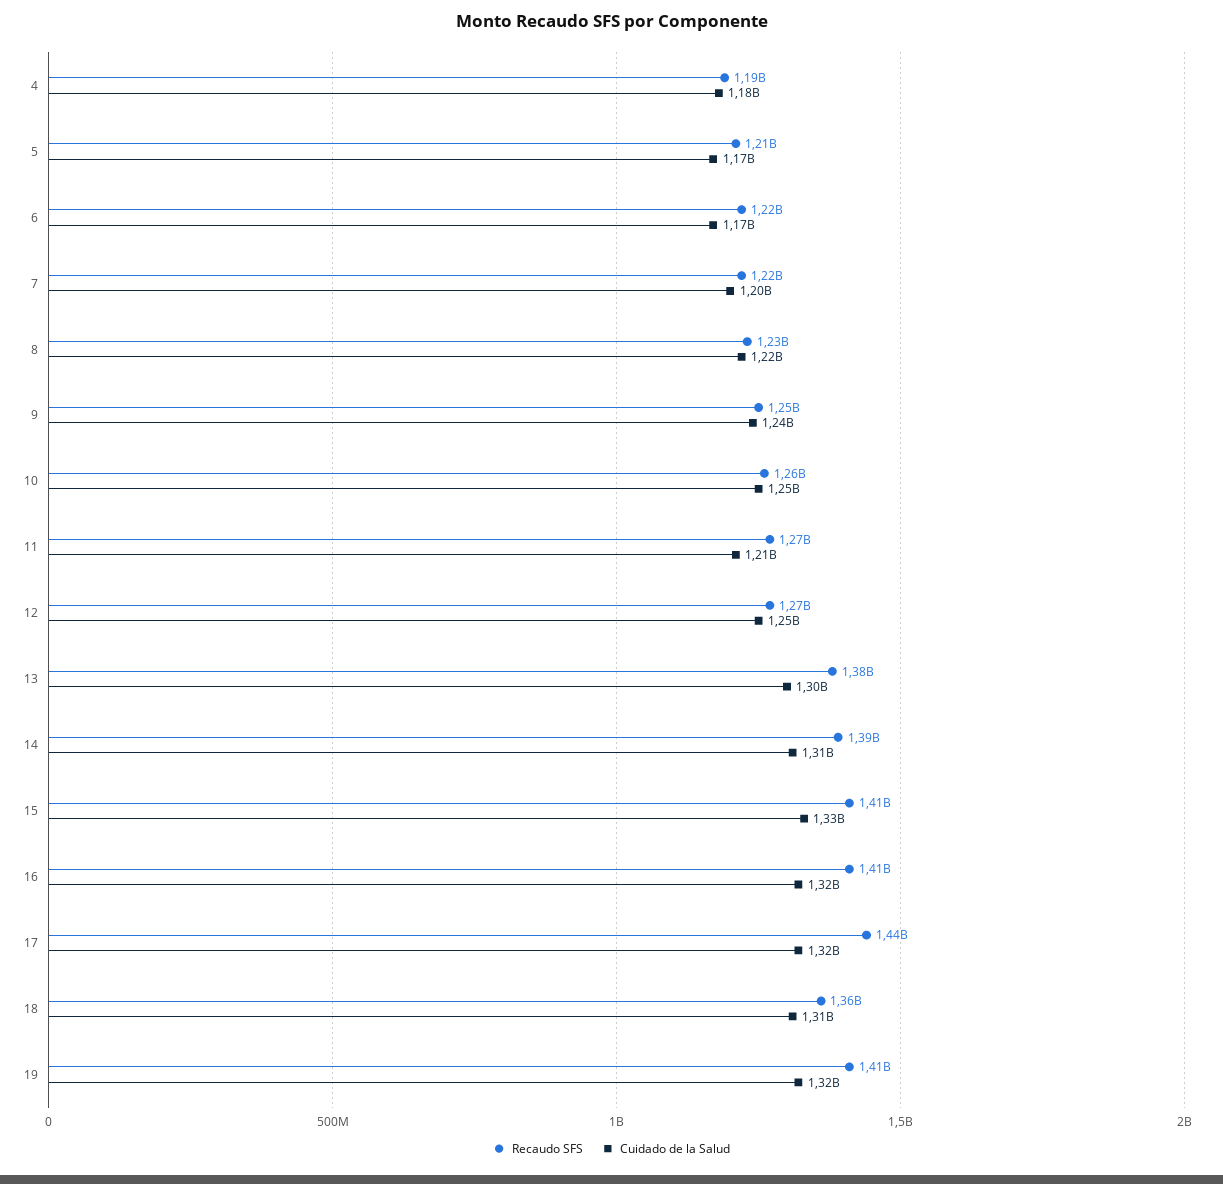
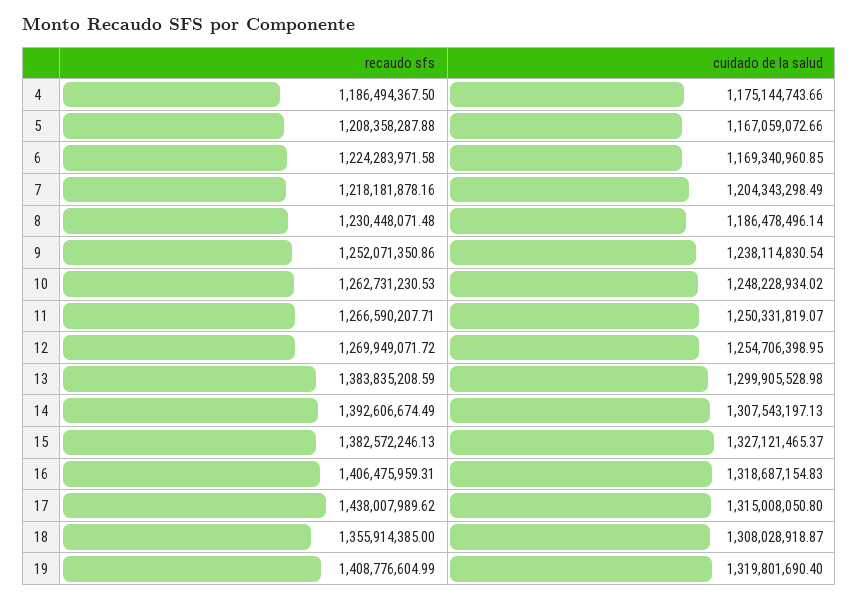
  {
    "Recaudo SFS": {
      "4": 1186494367.5,
      "5": 1208358287.88,
      "6": 1224283971.58,
      "7": 1218181878.16,
      "8": 1230448071.48,
      "9": 1252071350.86,
      "10": 1262731230.53,
      "11": 1266590207.71,
      "12": 1269949071.72,
      "13": 1383835208.59,
      "14": 1392606674.49,
-     "15": 1410000000,
+     "15": 1382572246.13,
      "16": 1406475959.31,
      "17": 1438007989.62,
      "18": 1355914385,
      "19": 1408776604.99
    },
    "Cuidado de la Salud": {
      "4": 1175144743.66,
      "5": 1167059072.66,
      "6": 1169340960.85,
      "7": 1204343298.49,
-     "8": 1220000000,
+     "8": 1186478496.14,
      "9": 1238114830.54,
      "10": 1248228934.02,
-     "11": 1210000000,
+     "11": 1250331819.07,
      "12": 1254706398.95,
      "13": 1299905528.98,
      "14": 1307543197.13,
      "15": 1327121465.37,
      "16": 1318687154.83,
      "17": 1315008050.8,
      "18": 1308028918.87,
      "19": 1319801690.4
    }
  }

